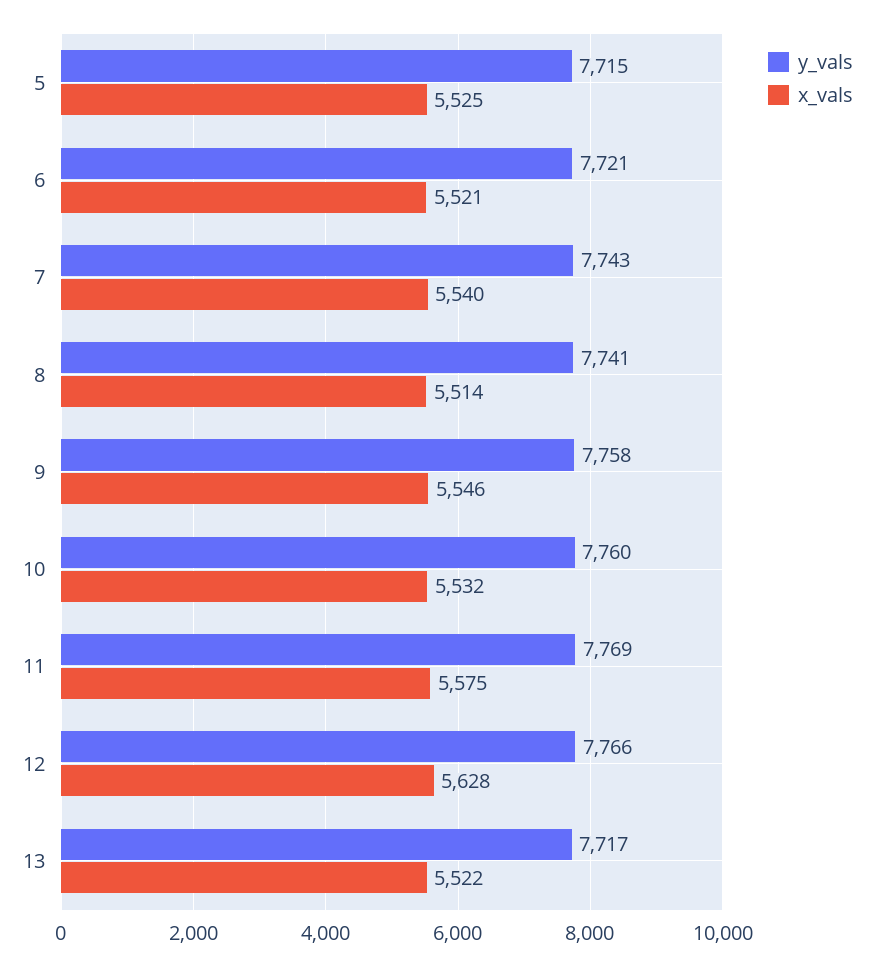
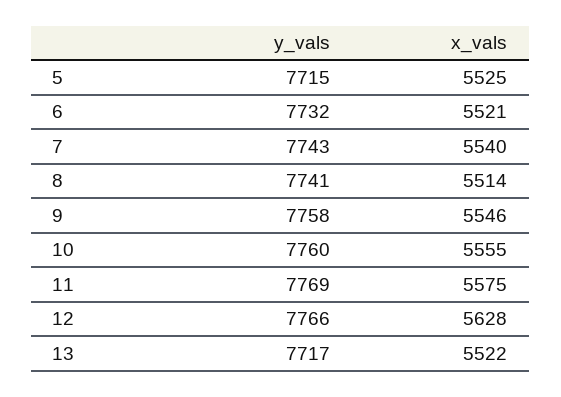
  {
    "y_vals": {
      "5": 7715,
-     "6": 7721,
+     "6": 7732,
      "7": 7743,
      "8": 7741,
      "9": 7758,
      "10": 7760,
      "11": 7769,
      "12": 7766,
      "13": 7717
    },
    "x_vals": {
      "5": 5525,
      "6": 5521,
      "7": 5540,
      "8": 5514,
      "9": 5546,
-     "10": 5532,
+     "10": 5555,
      "11": 5575,
      "12": 5628,
      "13": 5522
    }
  }

